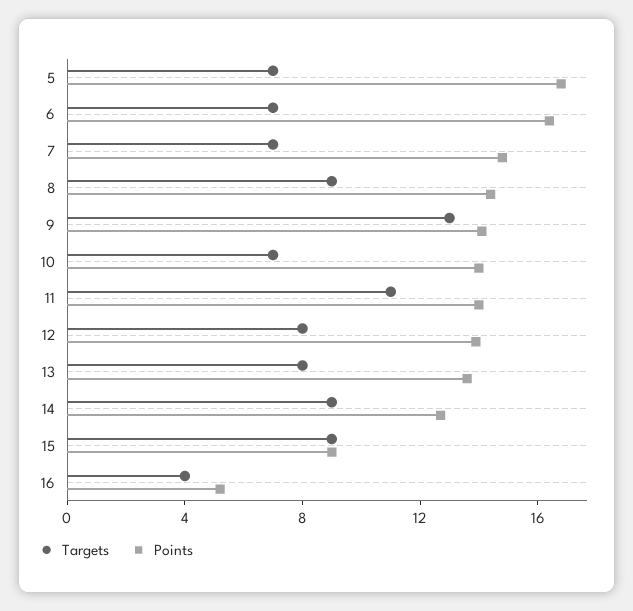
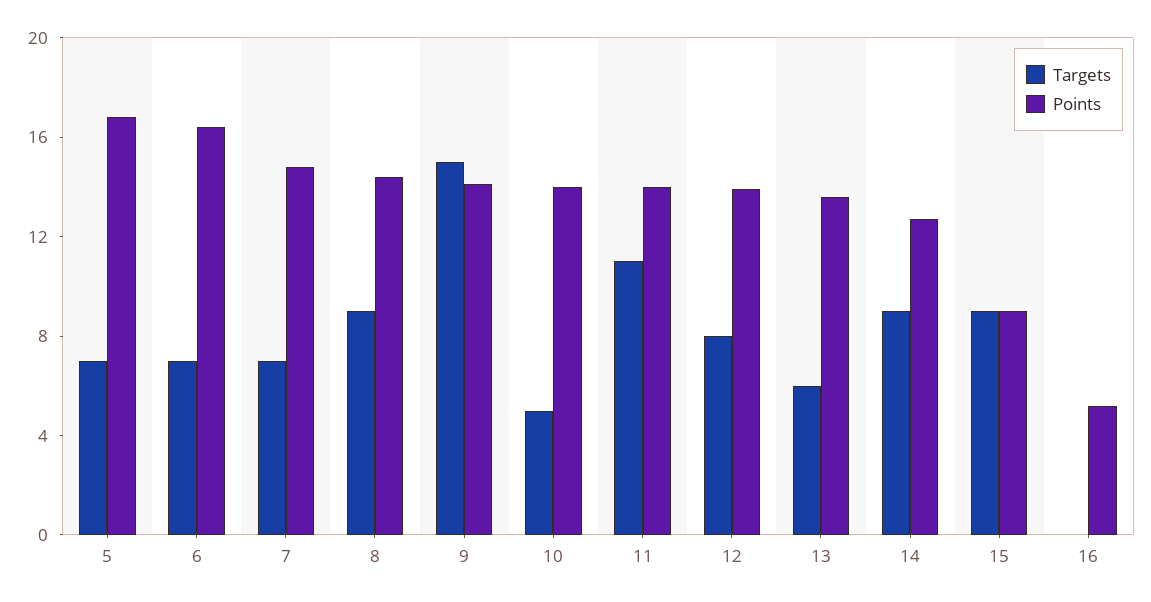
  {
    "Targets": {
      "5": 7,
      "6": 7,
      "7": 7,
      "8": 9,
-     "9": 13,
+     "9": 15,
-     "10": 7,
+     "10": 5,
      "11": 11,
      "12": 8,
-     "13": 8,
+     "13": 6,
      "14": 9,
      "15": 9,
-     "16": 4
+     "16": 0
    },
    "Points": {
      "5": 17,
      "6": 16,
      "7": 15,
      "8": 14,
      "9": 14,
      "10": 14,
      "11": 14,
      "12": 14,
      "13": 14,
      "14": 13,
      "15": 9,
      "16": 5
    }
  }

